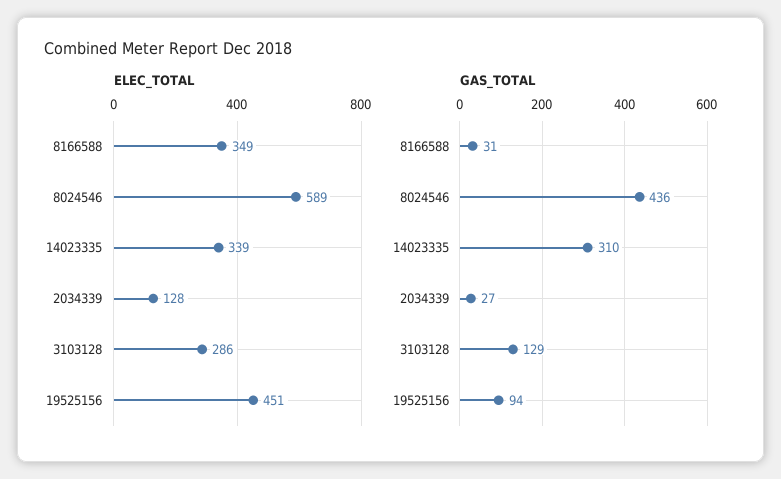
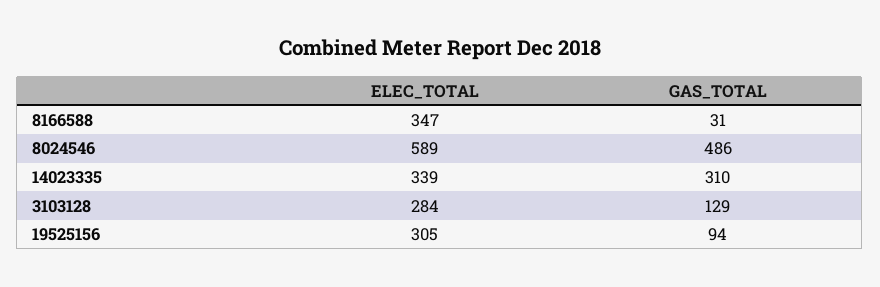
  {
    "ELEC_TOTAL": {
-     "8166588": 349,
+     "8166588": 347,
      "8024546": 589,
      "14023335": 339,
-     "2034339": 128,
-     "3103128": 286,
+     "3103128": 284,
-     "19525156": 451
+     "19525156": 305
    },
    "GAS_TOTAL": {
      "8166588": 31,
-     "8024546": 436,
+     "8024546": 486,
      "14023335": 310,
-     "2034339": 27,
      "3103128": 129,
      "19525156": 94
    }
  }

